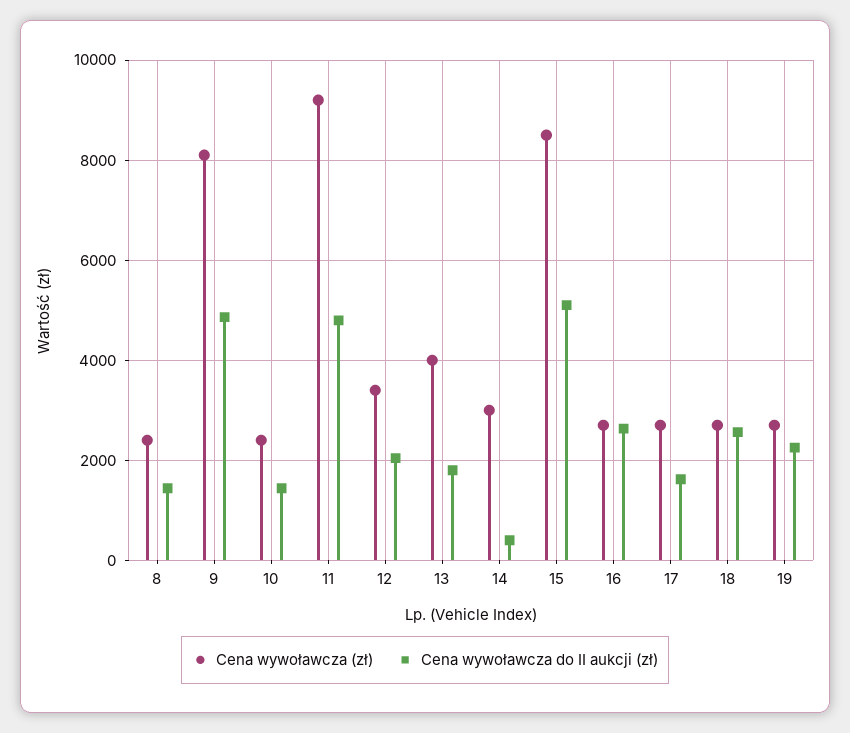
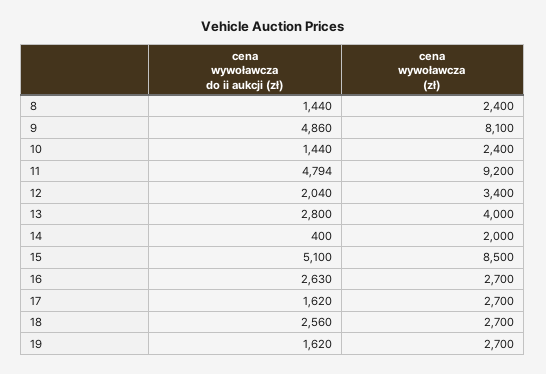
  {
    "Cena wywoławcza (zł)": {
      "8": 2400,
      "9": 8100,
      "10": 2400,
      "11": 9200,
      "12": 3400,
      "13": 4000,
-     "14": 3000,
+     "14": 2000,
      "15": 8500,
      "16": 2700,
      "17": 2700,
      "18": 2700,
      "19": 2700
    },
    "Cena wywoławcza do II aukcji (zł)": {
      "8": 1440,
      "9": 4860,
      "10": 1440,
      "11": 4794,
      "12": 2040,
-     "13": 1800,
+     "13": 2800,
      "14": 400,
      "15": 5100,
      "16": 2630,
      "17": 1620,
      "18": 2560,
-     "19": 2200
+     "19": 1620
    }
  }

